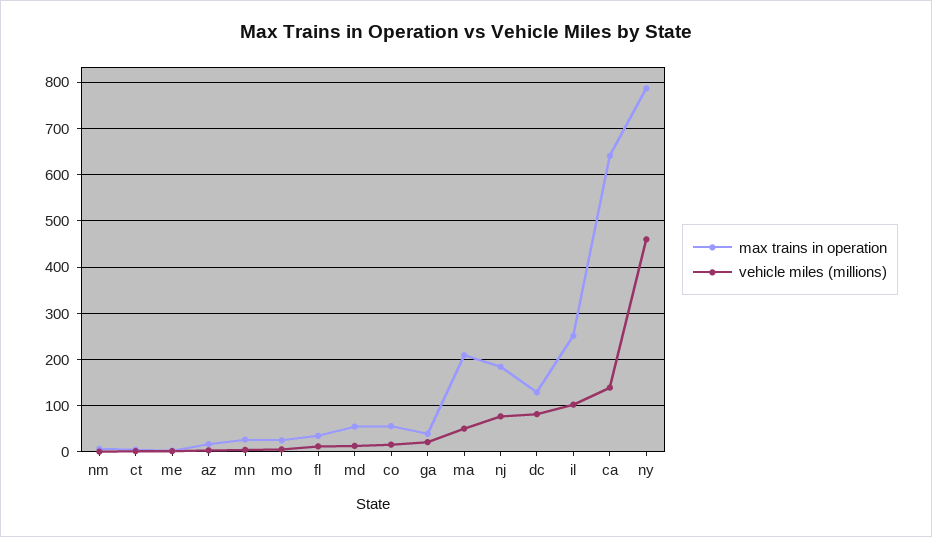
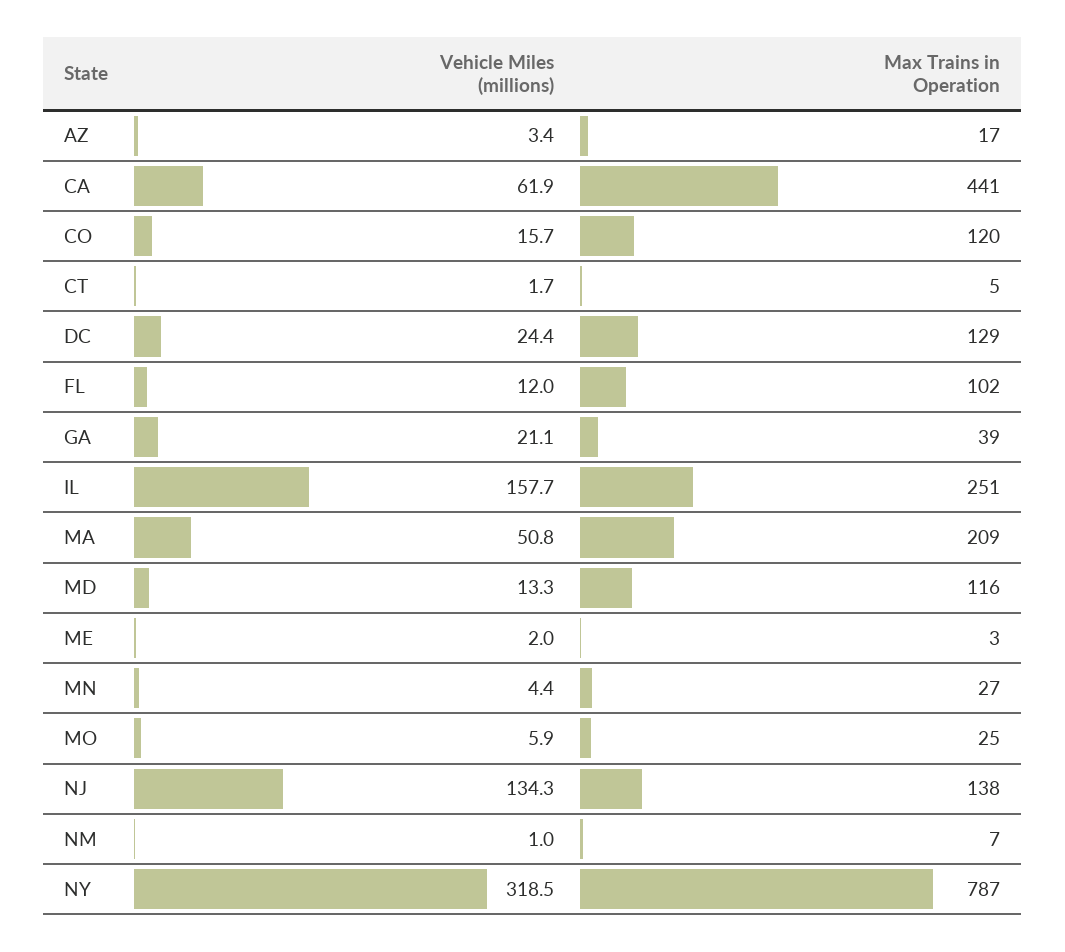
  {
    "max trains in operation": {
      "nm": 7,
      "ct": 5,
      "me": 3,
      "az": 17,
      "mn": 27,
      "mo": 25,
-     "fl": 40,
+     "fl": 102,
-     "md": 60,
+     "md": 116,
-     "co": 60,
+     "co": 120,
      "ga": 39,
      "ma": 209,
-     "nj": 180,
+     "nj": 138,
      "dc": 129,
      "il": 251,
-     "ca": 640,
+     "ca": 441,
      "ny": 787
    },
    "vehicle miles (millions)": {
      "nm": 1,
      "ct": 1.7,
      "me": 2,
      "az": 3.4,
      "mn": 4.4,
      "mo": 5.9,
      "fl": 12,
      "md": 13.3,
      "co": 15.7,
      "ga": 21.1,
      "ma": 50.8,
-     "nj": 80,
+     "nj": 134.3,
-     "dc": 80,
+     "dc": 24.4,
-     "il": 100,
+     "il": 157.7,
-     "ca": 140,
+     "ca": 61.9,
-     "ny": 460
+     "ny": 318.5
    }
  }

